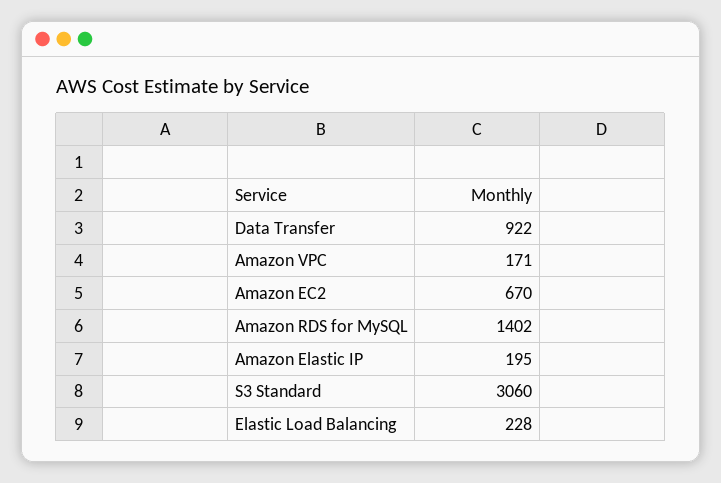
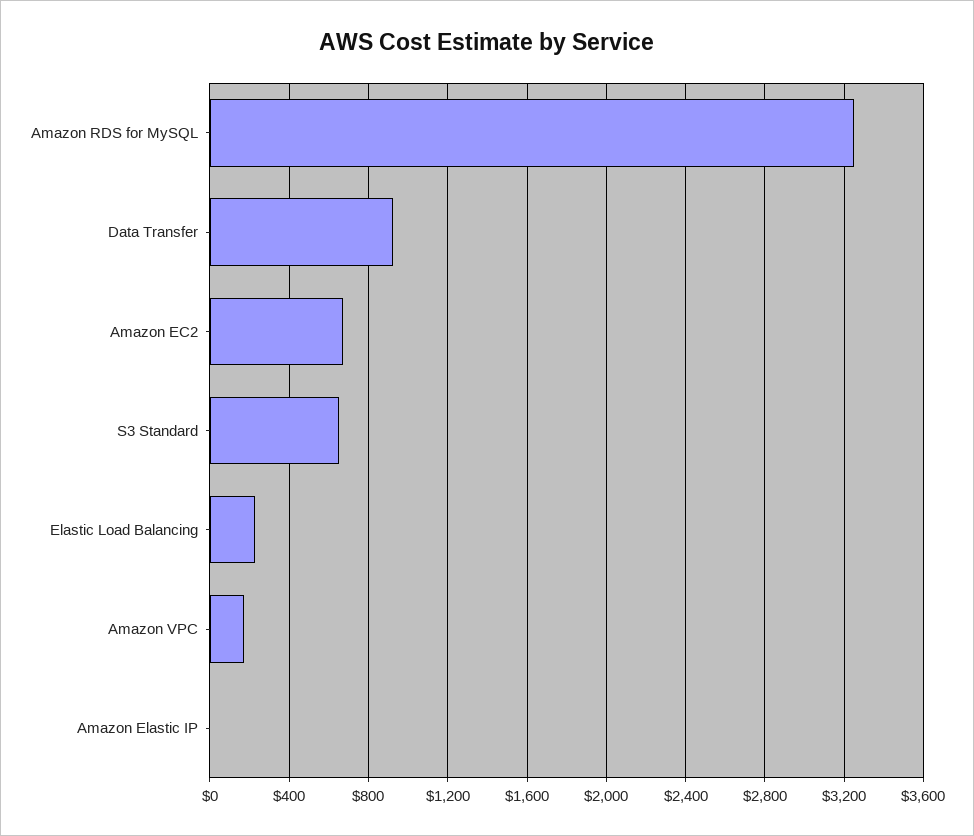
  {
    "Data Transfer": 922,
    "Amazon VPC": 171,
    "Amazon EC2": 670,
-   "Amazon RDS for MySQL": 1402,
+   "Amazon RDS for MySQL": 3250,
-   "Amazon Elastic IP": 195,
+   "Amazon Elastic IP": 0,
-   "S3 Standard": 3060,
+   "S3 Standard": 650,
    "Elastic Load Balancing": 228
  }

